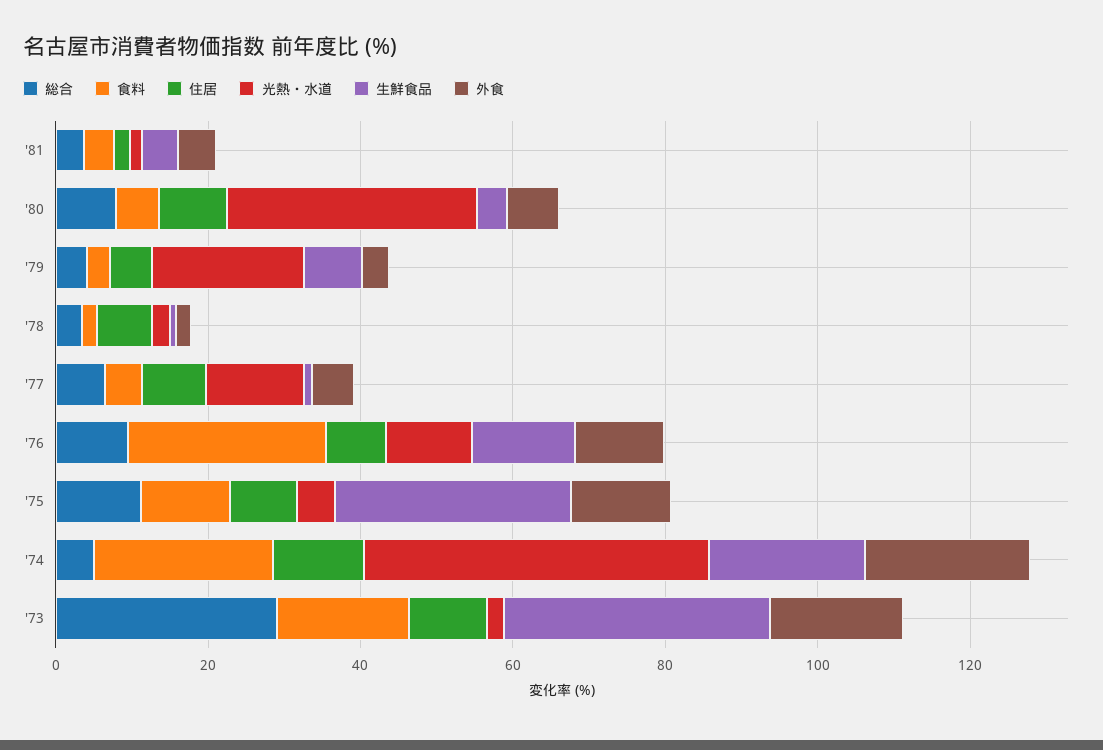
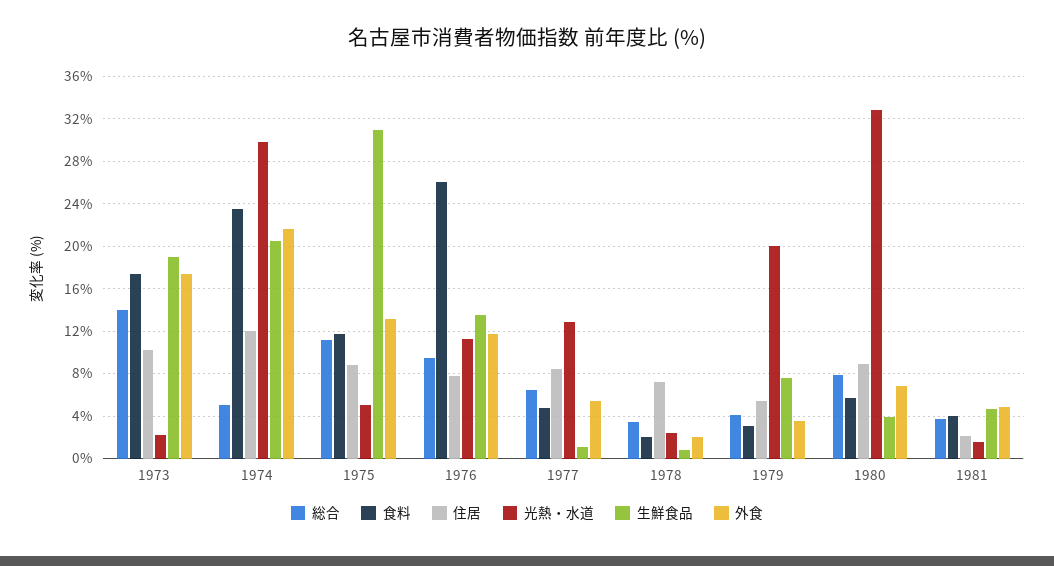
  {
    "総合": {
      "'81": 4,
      "'80": 8,
      "'79": 4,
      "'78": 3,
      "'77": 7,
      "'76": 10,
      "'75": 11,
      "'74": 5,
-     "'73": 30
+     "'73": 14
    },
    "食料": {
      "'81": 4,
      "'80": 6,
      "'79": 3,
      "'78": 2,
      "'77": 5,
      "'76": 26,
      "'75": 12,
      "'74": 24,
      "'73": 17
    },
    "住居": {
      "'81": 2,
      "'80": 9,
      "'79": 5,
      "'78": 7,
      "'77": 8,
      "'76": 8,
      "'75": 9,
      "'74": 12,
      "'73": 10
    },
    "光熱・水道": {
      "'81": 2,
      "'80": 33,
      "'79": 20,
      "'78": 2,
      "'77": 13,
      "'76": 11,
      "'75": 5,
-     "'74": 45,
+     "'74": 30,
      "'73": 2
    },
    "生鮮食品": {
      "'81": 5,
      "'80": 4,
      "'79": 8,
      "'78": 1,
      "'77": 1,
      "'76": 14,
      "'75": 31,
      "'74": 21,
-     "'73": 35
+     "'73": 19
    },
    "外食": {
      "'81": 5,
      "'80": 7,
      "'79": 4,
      "'78": 2,
      "'77": 5,
      "'76": 12,
      "'75": 13,
      "'74": 22,
      "'73": 17
    }
  }

